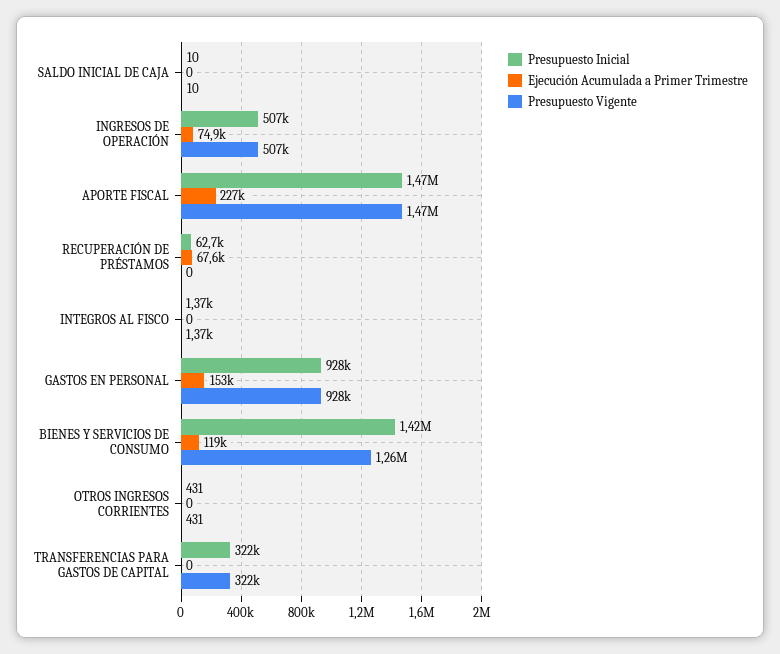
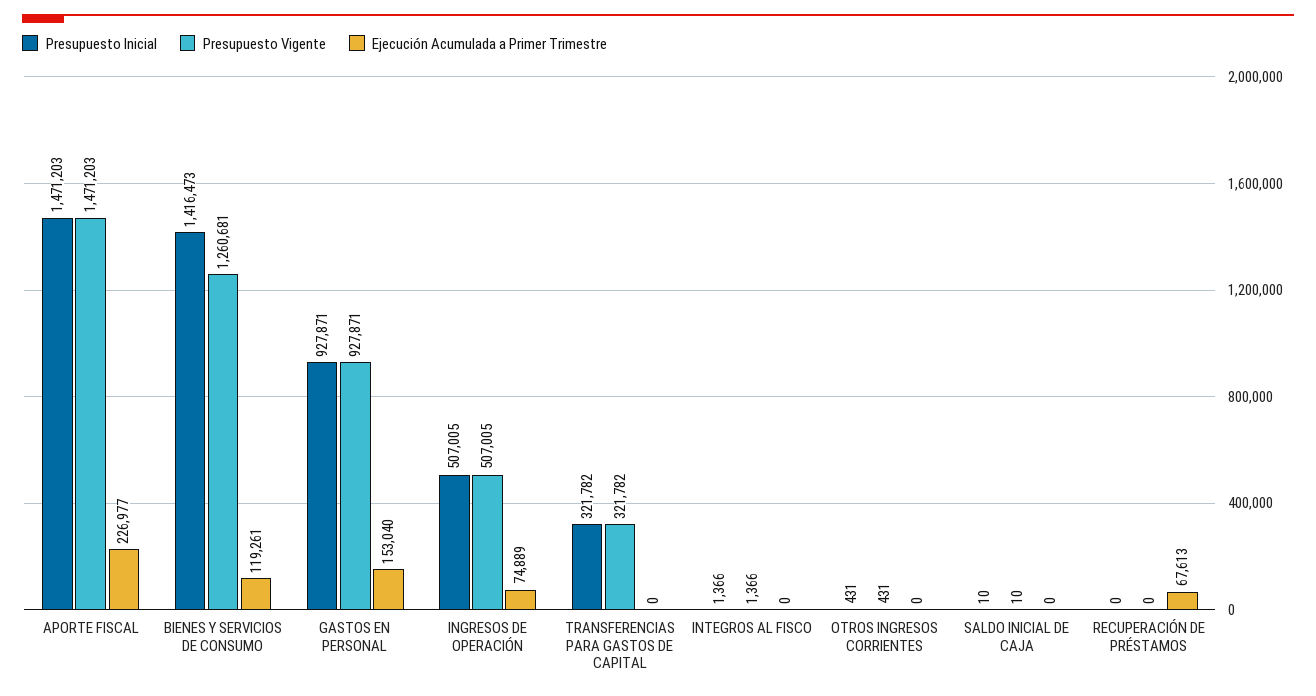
  {
    "Presupuesto Inicial": {
      "SALDO INICIAL DE CAJA": 10,
      "INGRESOS DE OPERACIÓN": 507005,
      "APORTE FISCAL": 1471203,
-     "RECUPERACIÓN DE PRÉSTAMOS": 62700,
+     "RECUPERACIÓN DE PRÉSTAMOS": 0,
      "INTEGROS AL FISCO": 1366,
      "GASTOS EN PERSONAL": 927871,
      "BIENES Y SERVICIOS DE CONSUMO": 1416473,
      "OTROS INGRESOS CORRIENTES": 431,
      "TRANSFERENCIAS PARA GASTOS DE CAPITAL": 321782
    },
    "Ejecución Acumulada a Primer Trimestre": {
      "SALDO INICIAL DE CAJA": 0,
      "INGRESOS DE OPERACIÓN": 74889,
      "APORTE FISCAL": 226977,
      "RECUPERACIÓN DE PRÉSTAMOS": 67613,
      "INTEGROS AL FISCO": 0,
      "GASTOS EN PERSONAL": 153040,
      "BIENES Y SERVICIOS DE CONSUMO": 119261,
      "OTROS INGRESOS CORRIENTES": 0,
      "TRANSFERENCIAS PARA GASTOS DE CAPITAL": 0
    },
    "Presupuesto Vigente": {
      "SALDO INICIAL DE CAJA": 10,
      "INGRESOS DE OPERACIÓN": 507005,
      "APORTE FISCAL": 1471203,
      "RECUPERACIÓN DE PRÉSTAMOS": 0,
      "INTEGROS AL FISCO": 1366,
      "GASTOS EN PERSONAL": 927871,
      "BIENES Y SERVICIOS DE CONSUMO": 1260681,
      "OTROS INGRESOS CORRIENTES": 431,
      "TRANSFERENCIAS PARA GASTOS DE CAPITAL": 321782
    }
  }

